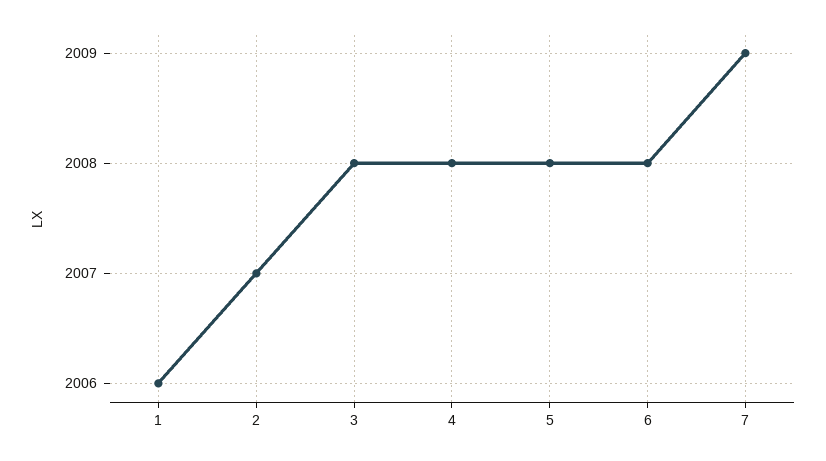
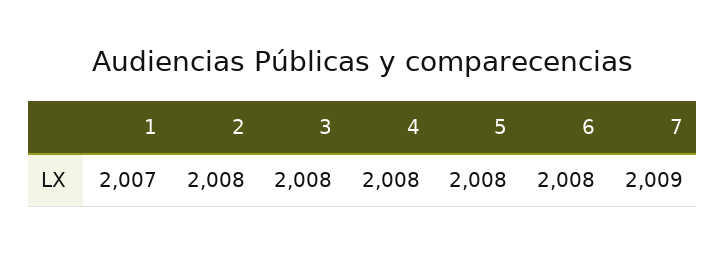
  {
-   "1": 2006,
+   "1": 2007,
-   "2": 2007,
+   "2": 2008,
    "3": 2008,
    "4": 2008,
    "5": 2008,
    "6": 2008,
    "7": 2009
  }

